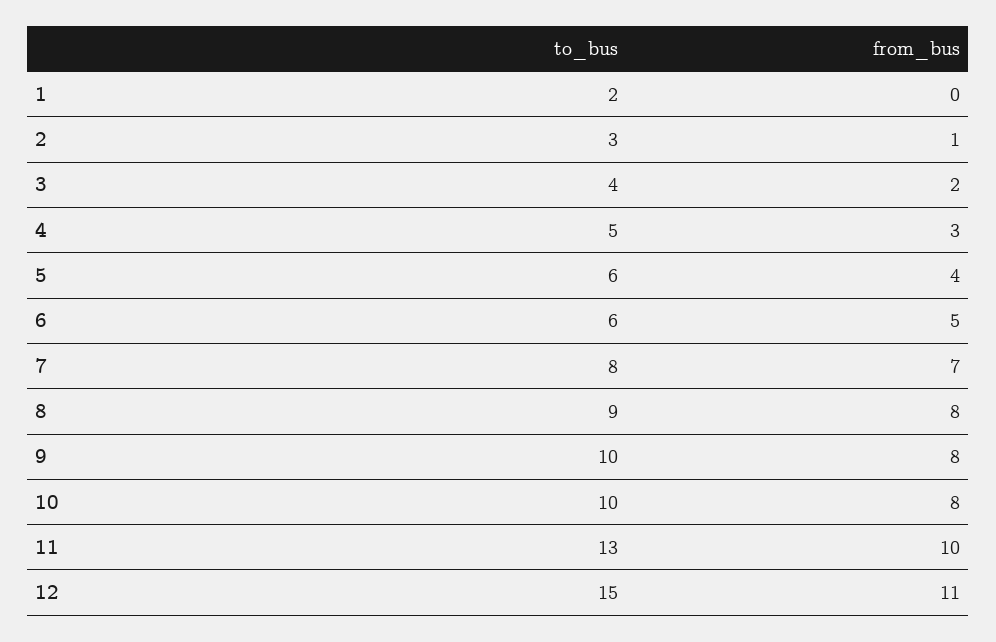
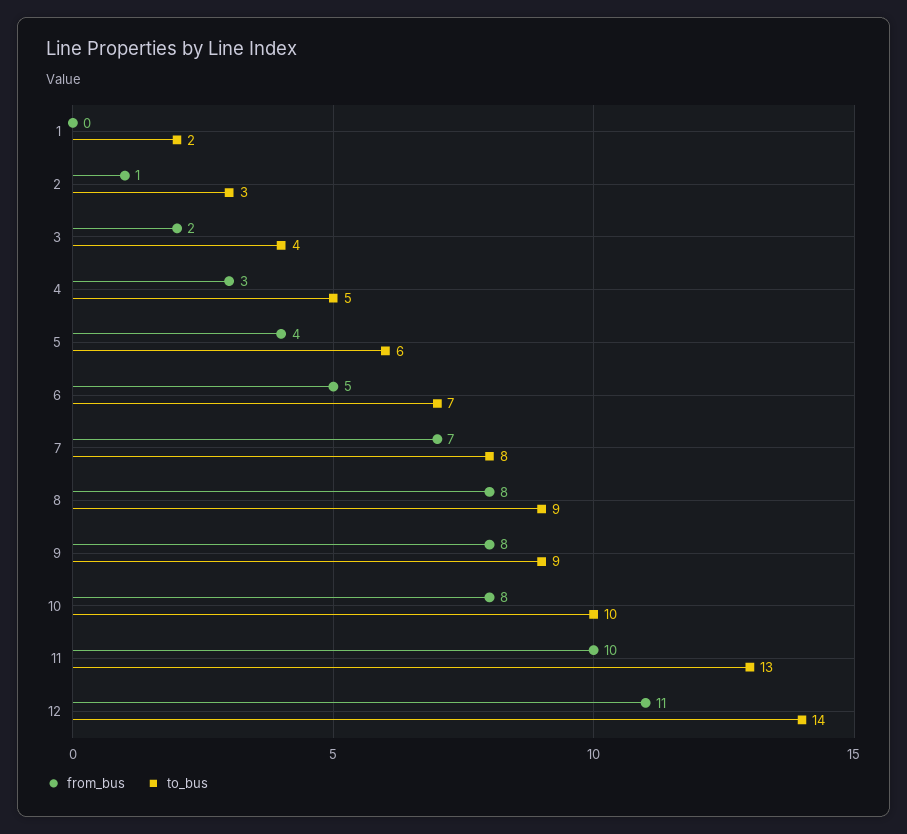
  {
    "to_bus": {
      "1": 2,
      "2": 3,
      "3": 4,
      "4": 5,
      "5": 6,
-     "6": 6,
+     "6": 7,
      "7": 8,
      "8": 9,
-     "9": 10,
+     "9": 9,
      "10": 10,
      "11": 13,
-     "12": 15
+     "12": 14
    },
    "from_bus": {
      "1": 0,
      "2": 1,
      "3": 2,
      "4": 3,
      "5": 4,
      "6": 5,
      "7": 7,
      "8": 8,
      "9": 8,
      "10": 8,
      "11": 10,
      "12": 11
    }
  }

